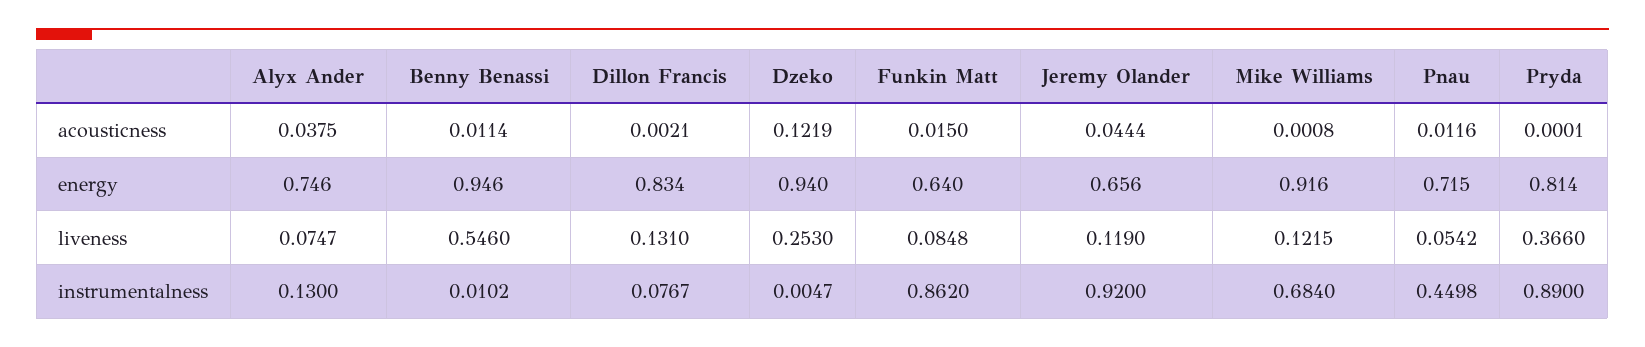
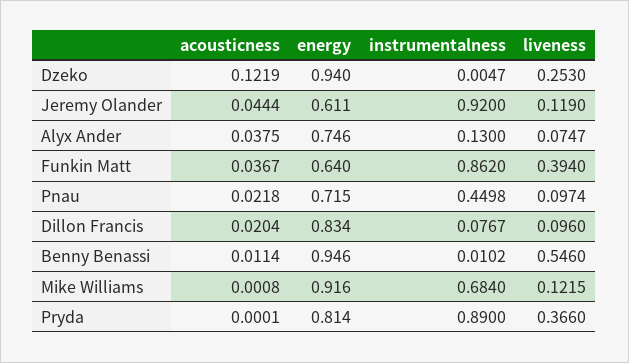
  {
    "Alyx Ander": {
      "acousticness": 0.0375,
      "energy": 0.746,
      "liveness": 0.0747,
      "instrumentalness": 0.13
    },
    "Benny Benassi": {
      "acousticness": 0.0114,
      "energy": 0.946,
      "liveness": 0.546,
      "instrumentalness": 0.0102
    },
    "Dillon Francis": {
-     "acousticness": 0.0021,
+     "acousticness": 0.0204,
      "energy": 0.834,
-     "liveness": 0.131,
+     "liveness": 0.096,
      "instrumentalness": 0.0767
    },
    "Dzeko": {
      "acousticness": 0.1219,
      "energy": 0.94,
      "liveness": 0.253,
      "instrumentalness": 0.0047
    },
    "Funkin Matt": {
-     "acousticness": 0.015,
+     "acousticness": 0.0367,
      "energy": 0.64,
-     "liveness": 0.0848,
+     "liveness": 0.394,
      "instrumentalness": 0.862
    },
    "Jeremy Olander": {
      "acousticness": 0.0444,
-     "energy": 0.656,
+     "energy": 0.611,
      "liveness": 0.119,
      "instrumentalness": 0.92
    },
    "Mike Williams": {
      "acousticness": 0.0008,
      "energy": 0.916,
      "liveness": 0.1215,
      "instrumentalness": 0.684
    },
    "Pnau": {
-     "acousticness": 0.0116,
+     "acousticness": 0.0218,
      "energy": 0.715,
-     "liveness": 0.0542,
+     "liveness": 0.0974,
      "instrumentalness": 0.4498
    },
    "Pryda": {
      "acousticness": 0.0001,
      "energy": 0.814,
      "liveness": 0.366,
      "instrumentalness": 0.89
    }
  }

